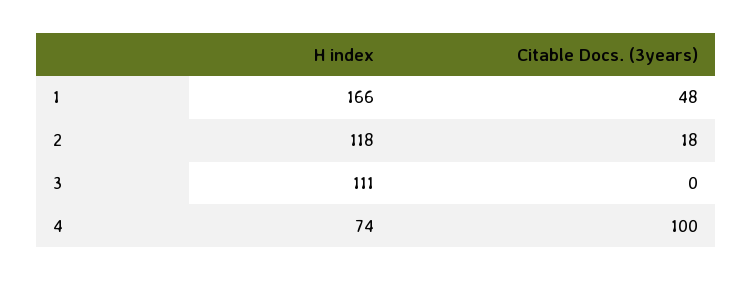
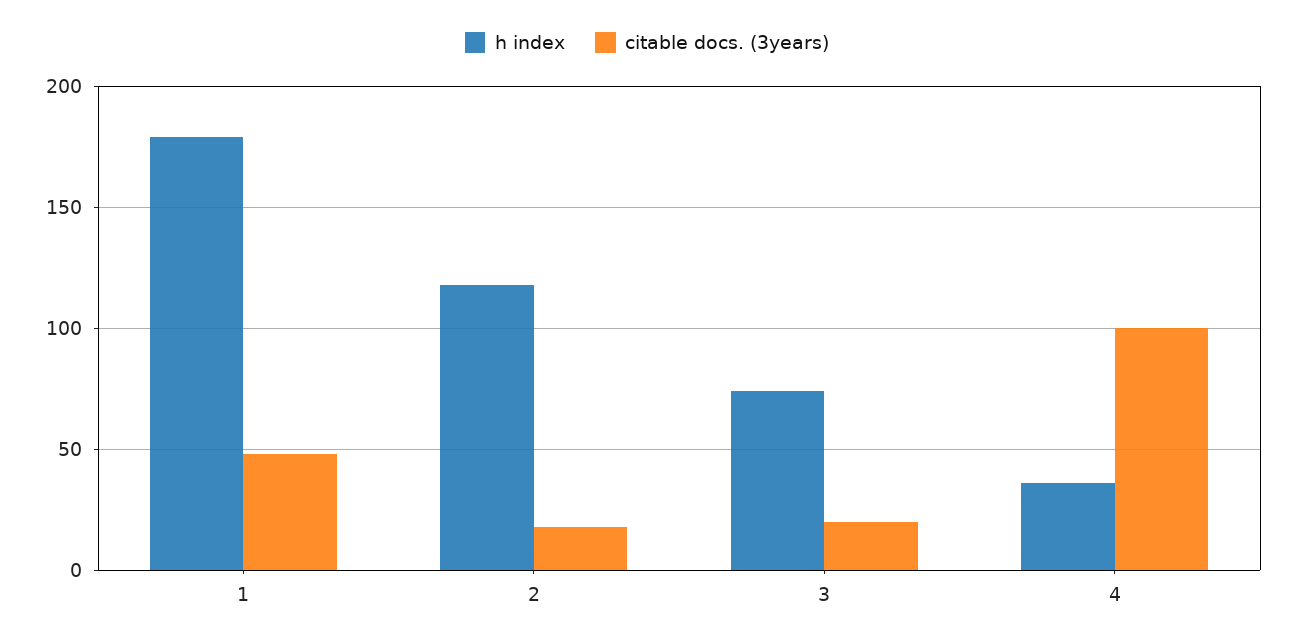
  {
    "H index": {
-     "1": 166,
+     "1": 180,
      "2": 118,
-     "3": 111,
+     "3": 75,
-     "4": 74
+     "4": 35
    },
    "Citable Docs. (3years)": {
      "1": 48,
      "2": 18,
-     "3": 0,
+     "3": 20,
      "4": 100
    }
  }

